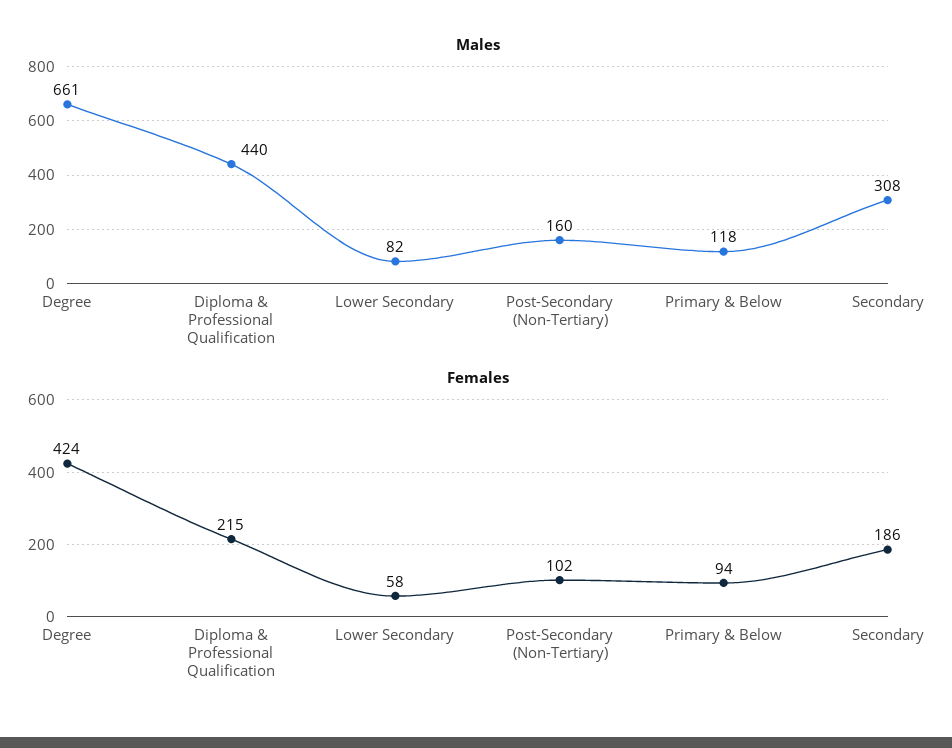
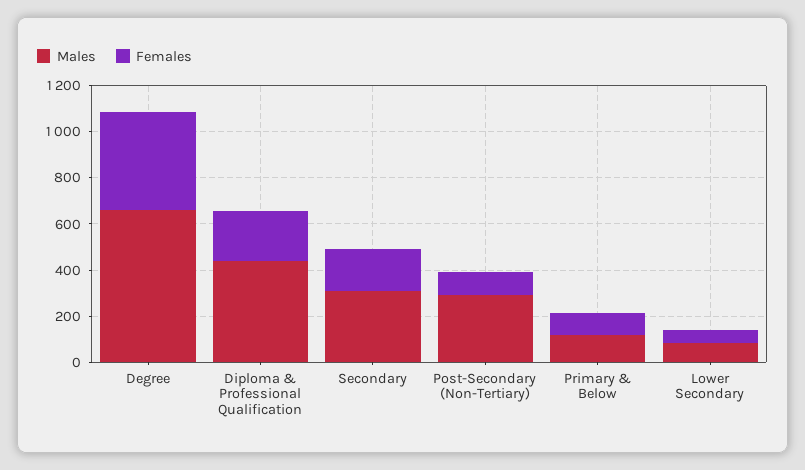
  {
    "Males": {
      "Degree": 661,
      "Diploma & Professional Qualification": 440,
      "Lower Secondary": 82,
-     "Post-Secondary (Non-Tertiary)": 160,
+     "Post-Secondary (Non-Tertiary)": 300,
      "Primary & Below": 118,
      "Secondary": 308
    },
    "Females": {
      "Degree": 424,
      "Diploma & Professional Qualification": 215,
      "Lower Secondary": 58,
      "Post-Secondary (Non-Tertiary)": 102,
      "Primary & Below": 94,
      "Secondary": 186
    }
  }

